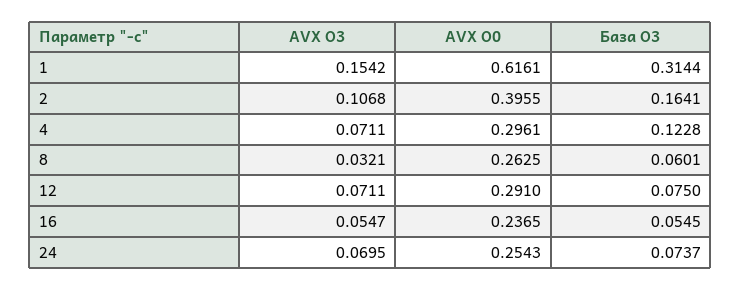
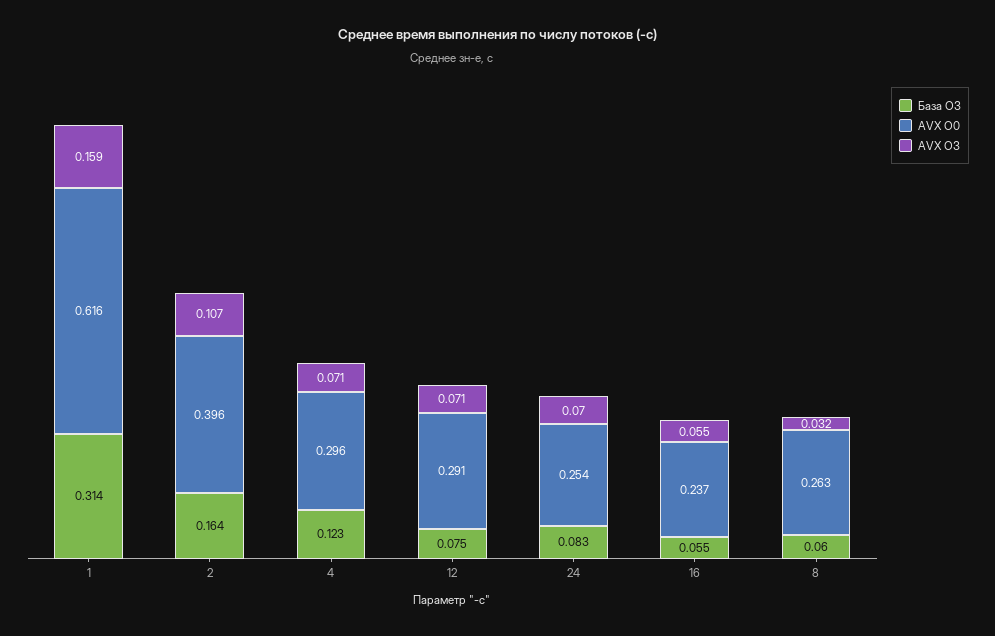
  {
    "AVX O3": {
-     "1": 0.1542,
+     "1": 0.159,
      "2": 0.1068,
      "4": 0.0711,
      "8": 0.0321,
      "12": 0.0711,
      "16": 0.0547,
      "24": 0.0695
    },
    "AVX O0": {
      "1": 0.6161,
      "2": 0.3955,
      "4": 0.2961,
      "8": 0.2625,
      "12": 0.291,
      "16": 0.2365,
      "24": 0.2543
    },
    "База O3": {
      "1": 0.3144,
      "2": 0.1641,
      "4": 0.1228,
      "8": 0.0601,
      "12": 0.075,
      "16": 0.0545,
-     "24": 0.0737
+     "24": 0.083
    }
  }

